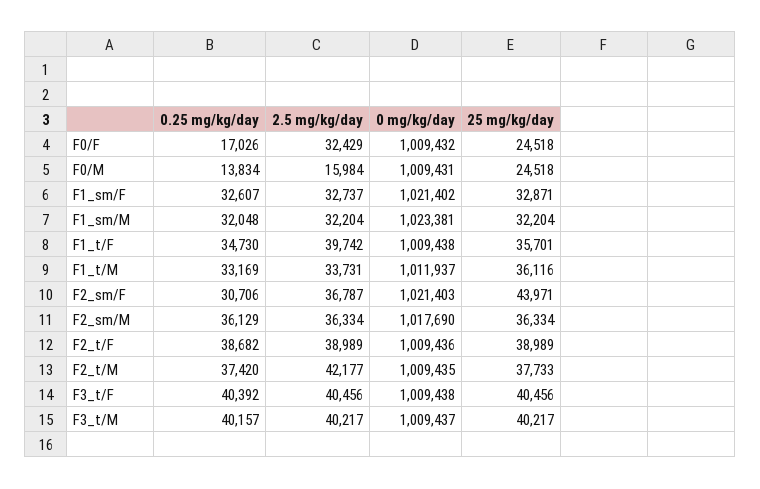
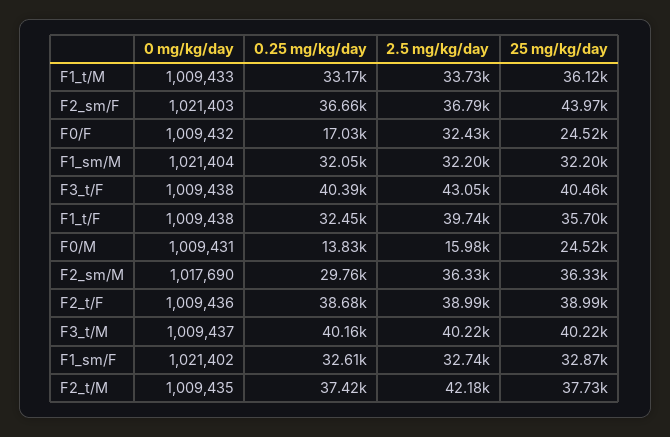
  {
    "0.25 mg/kg/day": {
      "F0/F": 17026,
      "F0/M": 13834,
      "F1_sm/F": 32607,
      "F1_sm/M": 32048,
-     "F1_t/F": 34730,
+     "F1_t/F": 32450,
      "F1_t/M": 33169,
-     "F2_sm/F": 30706,
+     "F2_sm/F": 36660,
-     "F2_sm/M": 36129,
+     "F2_sm/M": 29760,
      "F2_t/F": 38682,
      "F2_t/M": 37420,
      "F3_t/F": 40392,
      "F3_t/M": 40157
    },
    "2.5 mg/kg/day": {
      "F0/F": 32429,
      "F0/M": 15984,
      "F1_sm/F": 32737,
      "F1_sm/M": 32204,
      "F1_t/F": 39742,
      "F1_t/M": 33731,
      "F2_sm/F": 36787,
      "F2_sm/M": 36334,
      "F2_t/F": 38989,
      "F2_t/M": 42177,
-     "F3_t/F": 40456,
+     "F3_t/F": 43050,
      "F3_t/M": 40217
    },
    "0 mg/kg/day": {
      "F0/F": 1009432,
      "F0/M": 1009431,
      "F1_sm/F": 1021402,
-     "F1_sm/M": 1023381,
+     "F1_sm/M": 1021404,
      "F1_t/F": 1009438,
-     "F1_t/M": 1011937,
+     "F1_t/M": 1009433,
      "F2_sm/F": 1021403,
      "F2_sm/M": 1017690,
      "F2_t/F": 1009436,
      "F2_t/M": 1009435,
      "F3_t/F": 1009438,
      "F3_t/M": 1009437
    },
    "25 mg/kg/day": {
      "F0/F": 24518,
      "F0/M": 24518,
      "F1_sm/F": 32871,
      "F1_sm/M": 32204,
      "F1_t/F": 35701,
      "F1_t/M": 36116,
      "F2_sm/F": 43971,
      "F2_sm/M": 36334,
      "F2_t/F": 38989,
      "F2_t/M": 37733,
      "F3_t/F": 40456,
      "F3_t/M": 40217
    }
  }

